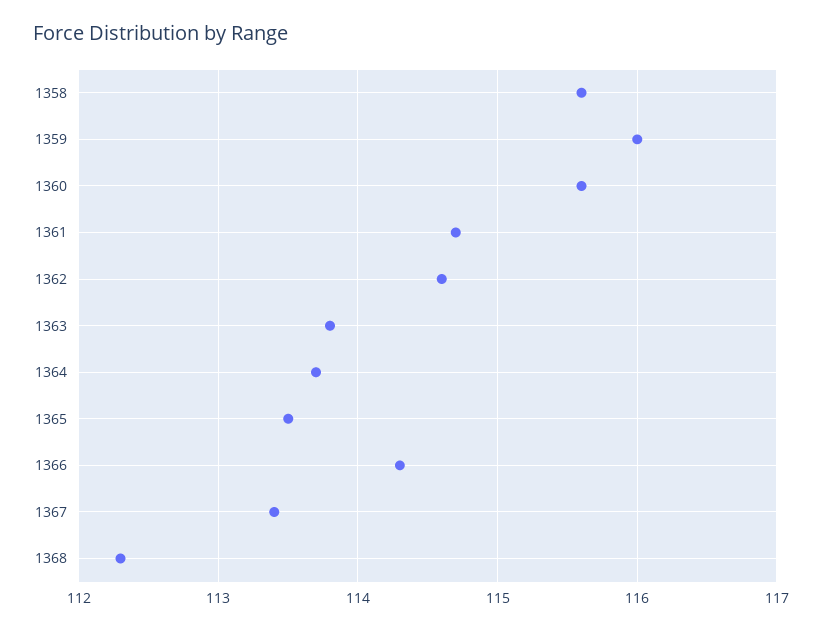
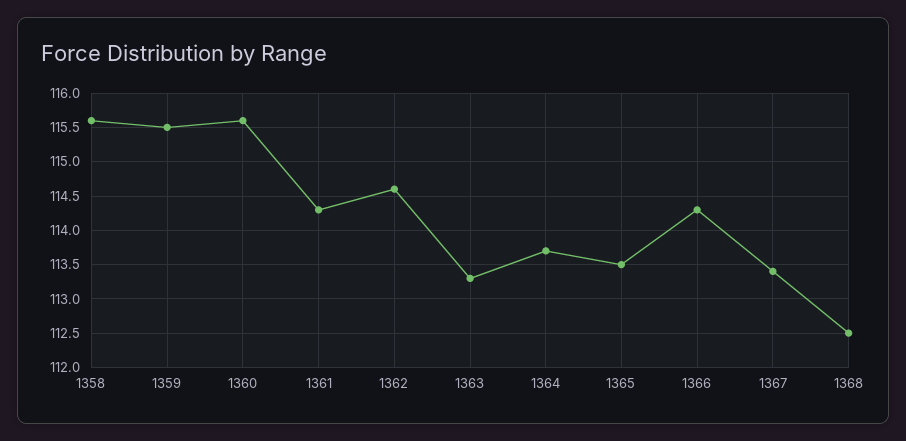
  {
    "1358": 115.6,
-   "1359": 116,
+   "1359": 115.5,
    "1360": 115.6,
-   "1361": 114.7,
+   "1361": 114.3,
    "1362": 114.6,
-   "1363": 113.8,
+   "1363": 113.3,
    "1364": 113.7,
    "1365": 113.5,
    "1366": 114.3,
    "1367": 113.4,
-   "1368": 112.3
+   "1368": 112.5
  }

